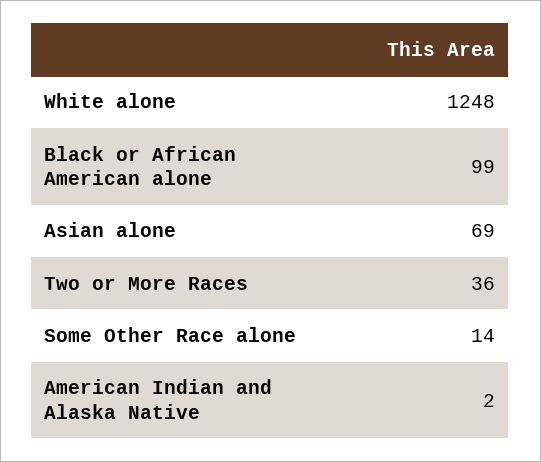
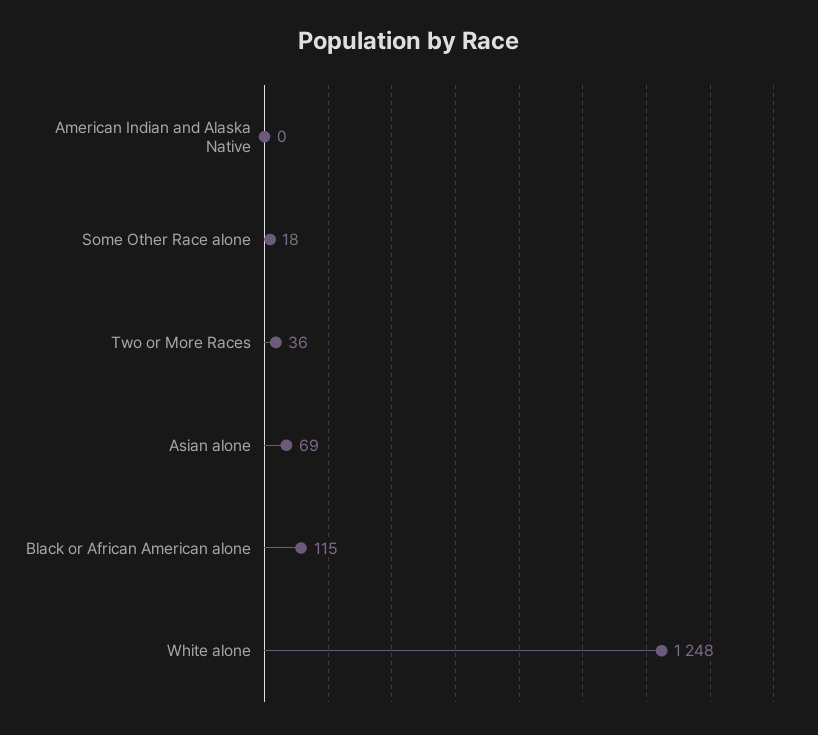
  {
    "White alone": 1248,
-   "Black or African American alone": 99,
+   "Black or African American alone": 115,
    "Asian alone": 69,
    "Two or More Races": 36,
-   "Some Other Race alone": 14,
+   "Some Other Race alone": 18,
-   "American Indian and Alaska Native": 2
+   "American Indian and Alaska Native": 0
  }

